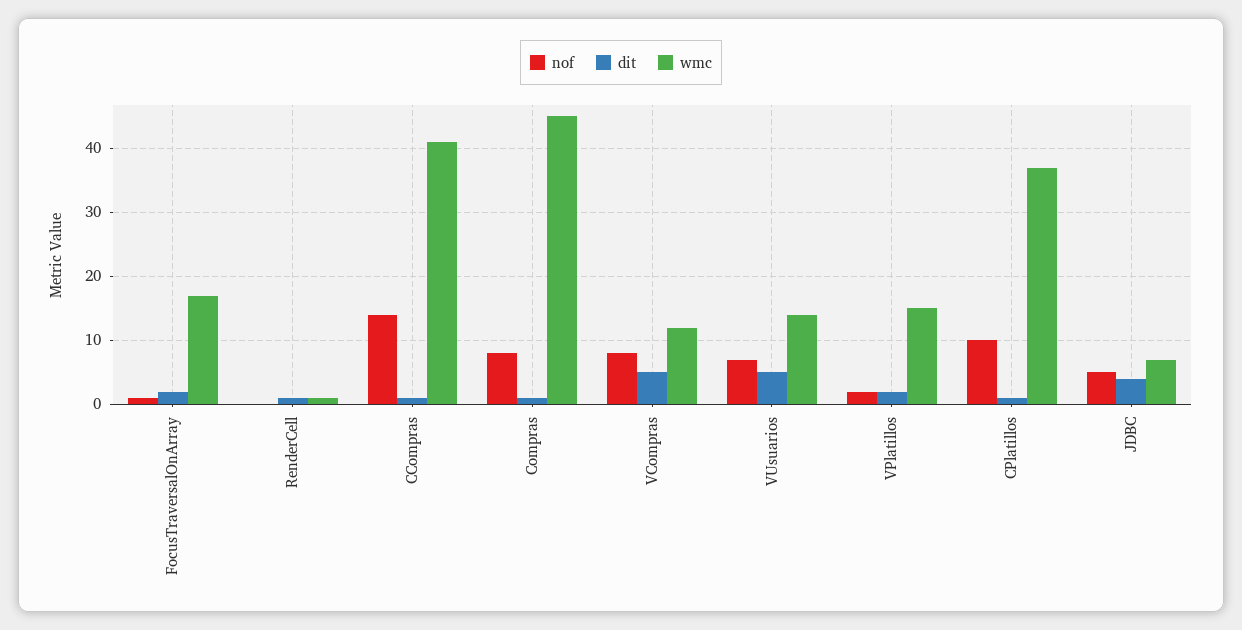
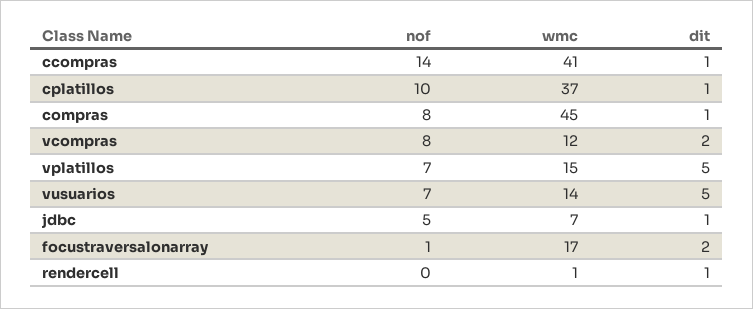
  {
    "nof": {
      "FocusTraversalOnArray": 1,
      "RenderCell": 0,
      "CCompras": 14,
      "Compras": 8,
      "VCompras": 8,
      "VUsuarios": 7,
-     "VPlatillos": 2,
+     "VPlatillos": 7,
      "CPlatillos": 10,
      "JDBC": 5
    },
    "dit": {
      "FocusTraversalOnArray": 2,
      "RenderCell": 1,
      "CCompras": 1,
      "Compras": 1,
-     "VCompras": 5,
+     "VCompras": 2,
      "VUsuarios": 5,
-     "VPlatillos": 2,
+     "VPlatillos": 5,
      "CPlatillos": 1,
-     "JDBC": 4
+     "JDBC": 1
    },
    "wmc": {
      "FocusTraversalOnArray": 17,
      "RenderCell": 1,
      "CCompras": 41,
      "Compras": 45,
      "VCompras": 12,
      "VUsuarios": 14,
      "VPlatillos": 15,
      "CPlatillos": 37,
      "JDBC": 7
    }
  }

